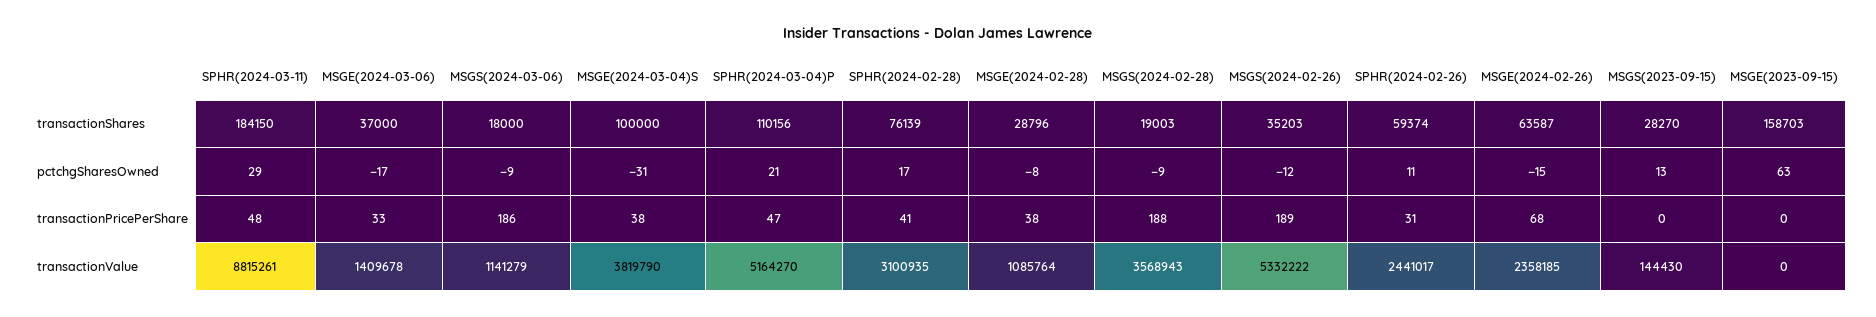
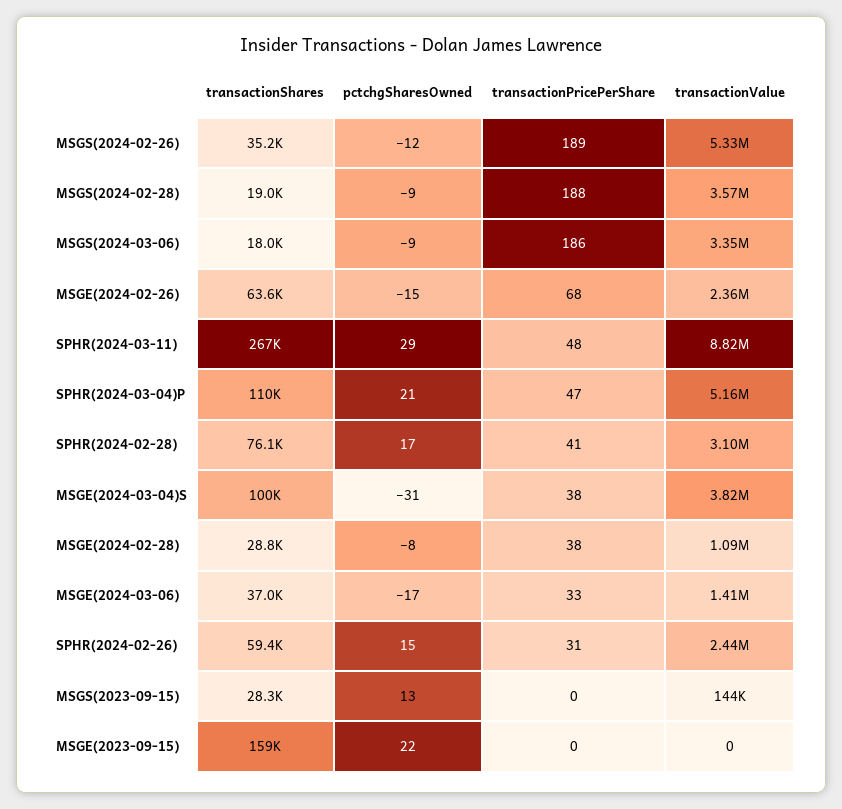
  {
    "SPHR(2024-03-11)": {
-     "transactionShares": 184150,
+     "transactionShares": 267000,
      "pctchgSharesOwned": 29,
      "transactionPricePerShare": 48,
      "transactionValue": 8815261
    },
    "MSGE(2024-03-06)": {
      "transactionShares": 37000,
      "pctchgSharesOwned": -17,
      "transactionPricePerShare": 33,
      "transactionValue": 1409678
    },
    "MSGS(2024-03-06)": {
      "transactionShares": 18000,
      "pctchgSharesOwned": -9,
      "transactionPricePerShare": 186,
-     "transactionValue": 1141279
+     "transactionValue": 3350000
    },
    "MSGE(2024-03-04)S": {
      "transactionShares": 100000,
      "pctchgSharesOwned": -31,
      "transactionPricePerShare": 38,
      "transactionValue": 3819790
    },
    "SPHR(2024-03-04)P": {
      "transactionShares": 110156,
      "pctchgSharesOwned": 21,
      "transactionPricePerShare": 47,
      "transactionValue": 5164270
    },
    "SPHR(2024-02-28)": {
      "transactionShares": 76139,
      "pctchgSharesOwned": 17,
      "transactionPricePerShare": 41,
      "transactionValue": 3100935
    },
    "MSGE(2024-02-28)": {
      "transactionShares": 28796,
      "pctchgSharesOwned": -8,
      "transactionPricePerShare": 38,
      "transactionValue": 1085764
    },
    "MSGS(2024-02-28)": {
      "transactionShares": 19003,
      "pctchgSharesOwned": -9,
      "transactionPricePerShare": 188,
      "transactionValue": 3568943
    },
    "MSGS(2024-02-26)": {
      "transactionShares": 35203,
      "pctchgSharesOwned": -12,
      "transactionPricePerShare": 189,
      "transactionValue": 5332222
    },
    "SPHR(2024-02-26)": {
      "transactionShares": 59374,
-     "pctchgSharesOwned": 11,
+     "pctchgSharesOwned": 15,
      "transactionPricePerShare": 31,
      "transactionValue": 2441017
    },
    "MSGE(2024-02-26)": {
      "transactionShares": 63587,
      "pctchgSharesOwned": -15,
      "transactionPricePerShare": 68,
      "transactionValue": 2358185
    },
    "MSGS(2023-09-15)": {
      "transactionShares": 28270,
      "pctchgSharesOwned": 13,
      "transactionPricePerShare": 0,
      "transactionValue": 144430
    },
    "MSGE(2023-09-15)": {
      "transactionShares": 158703,
-     "pctchgSharesOwned": 63,
+     "pctchgSharesOwned": 22,
      "transactionPricePerShare": 0,
      "transactionValue": 0
    }
  }

